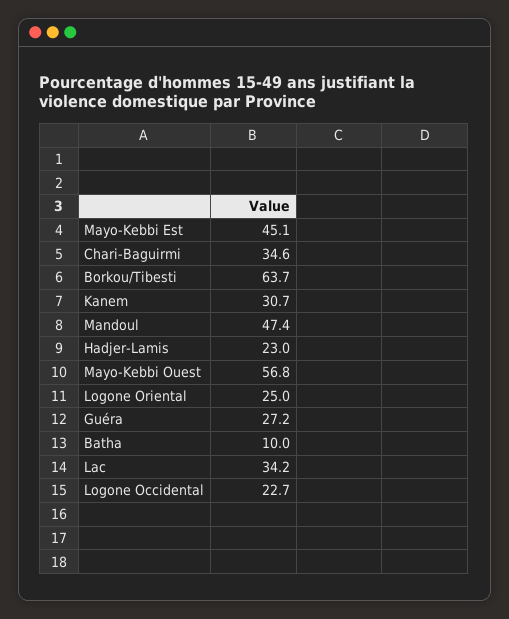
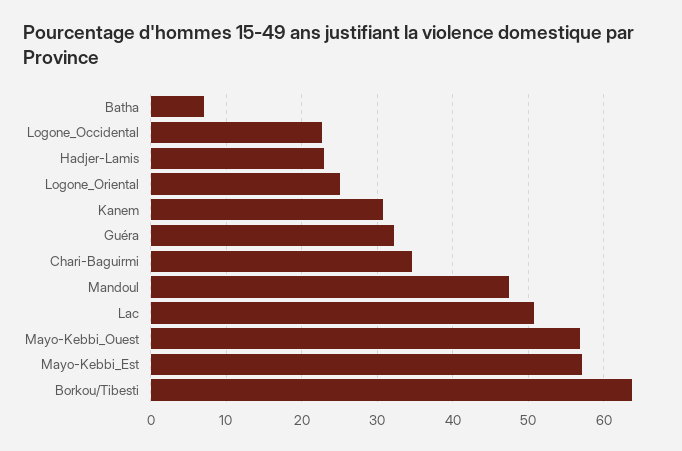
  {
-   "Mayo-Kebbi Est": 45.1,
+   "Mayo-Kebbi Est": 57,
    "Chari-Baguirmi": 34.6,
    "Borkou/Tibesti": 63.7,
    "Kanem": 30.7,
    "Mandoul": 47.4,
    "Hadjer-Lamis": 23,
    "Mayo-Kebbi Ouest": 56.8,
    "Logone Oriental": 25,
-   "Guéra": 27.2,
+   "Guéra": 32,
-   "Batha": 10,
+   "Batha": 7,
-   "Lac": 34.2,
+   "Lac": 51,
    "Logone Occidental": 22.7
  }

